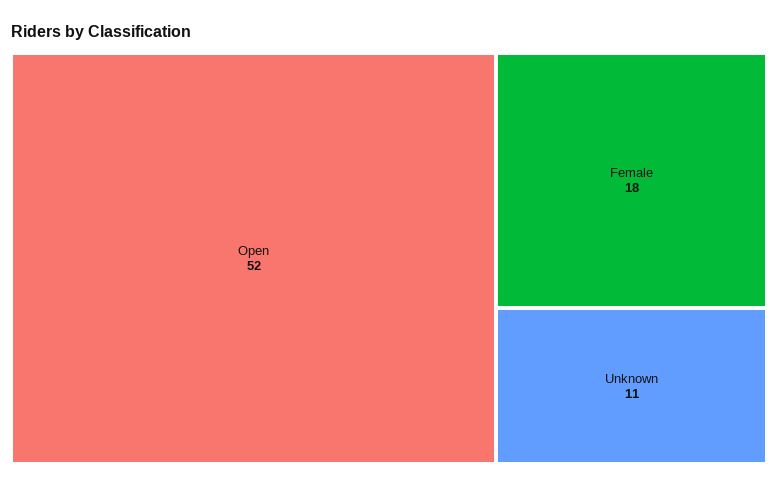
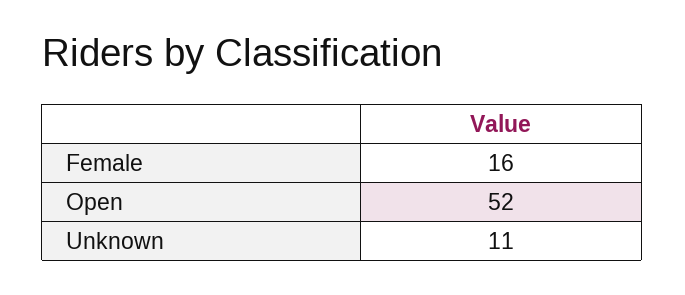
  {
    "Open": 52,
-   "Female": 18,
+   "Female": 16,
    "Unknown": 11
  }

